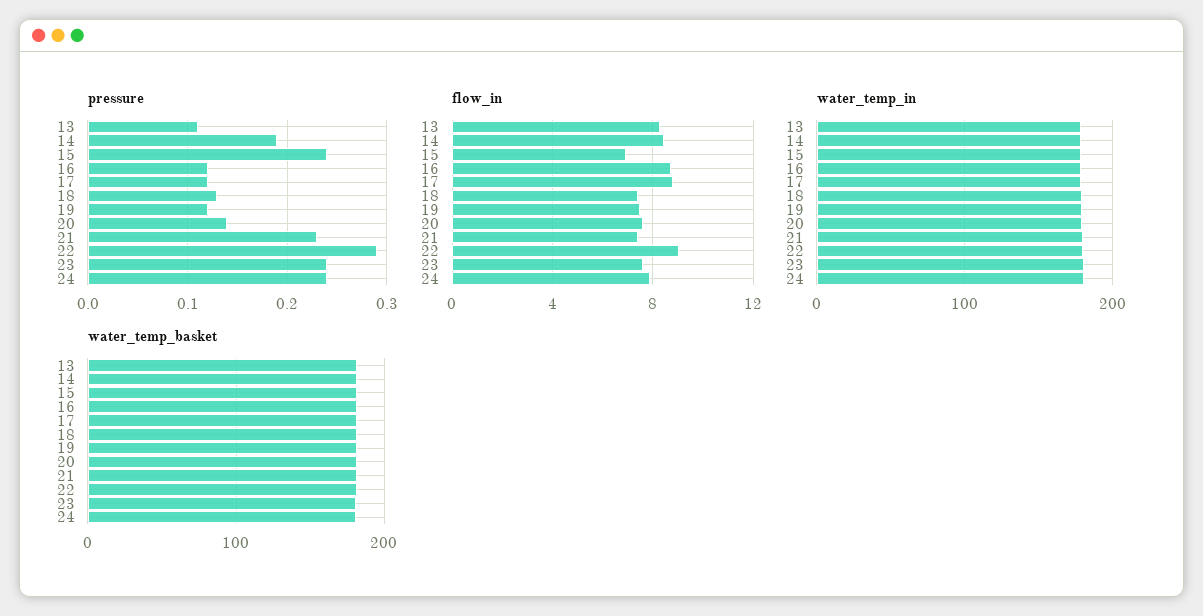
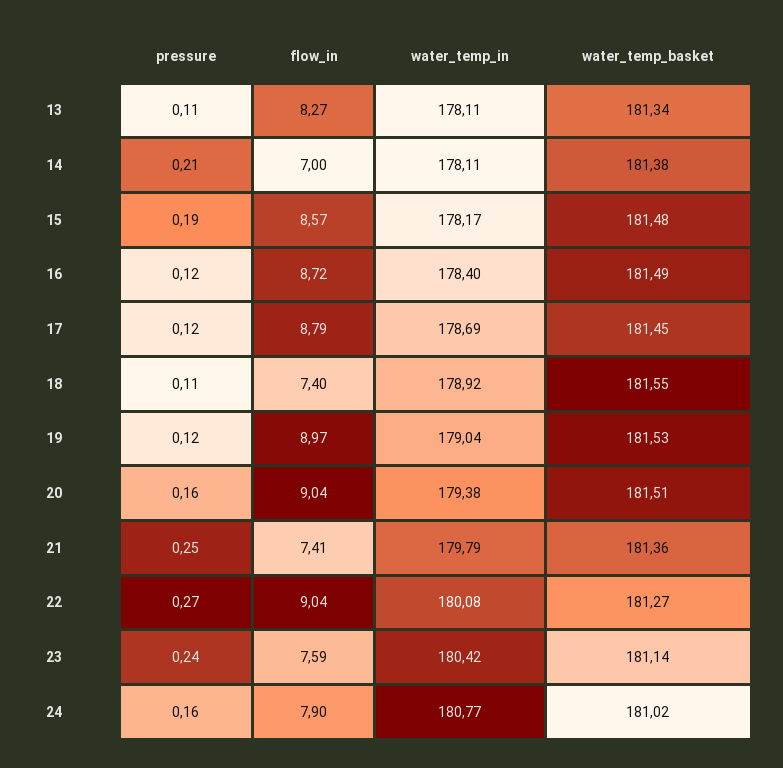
  {
    "pressure": {
      "13": 0.11,
-     "14": 0.19,
+     "14": 0.21,
-     "15": 0.24,
+     "15": 0.19,
      "16": 0.12,
      "17": 0.12,
-     "18": 0.13,
+     "18": 0.11,
      "19": 0.12,
-     "20": 0.14,
+     "20": 0.16,
-     "21": 0.23,
+     "21": 0.25,
-     "22": 0.29,
+     "22": 0.27,
      "23": 0.24,
-     "24": 0.24
+     "24": 0.16
    },
    "flow_in": {
      "13": 8.27,
-     "14": 8.5,
+     "14": 7,
-     "15": 7,
+     "15": 8.57,
      "16": 8.72,
      "17": 8.79,
      "18": 7.4,
-     "19": 7.5,
+     "19": 8.97,
-     "20": 7.5,
+     "20": 9.04,
      "21": 7.41,
      "22": 9.04,
      "23": 7.59,
      "24": 7.9
    },
    "water_temp_in": {
      "13": 178.11,
      "14": 178.11,
      "15": 178.17,
      "16": 178.4,
      "17": 178.69,
      "18": 178.92,
      "19": 179.04,
      "20": 179.38,
      "21": 179.79,
      "22": 180.08,
      "23": 180.42,
      "24": 180.77
    },
    "water_temp_basket": {
      "13": 181.34,
      "14": 181.38,
      "15": 181.48,
      "16": 181.49,
      "17": 181.45,
      "18": 181.55,
      "19": 181.53,
      "20": 181.51,
      "21": 181.36,
      "22": 181.27,
      "23": 181.14,
      "24": 181.02
    }
  }

